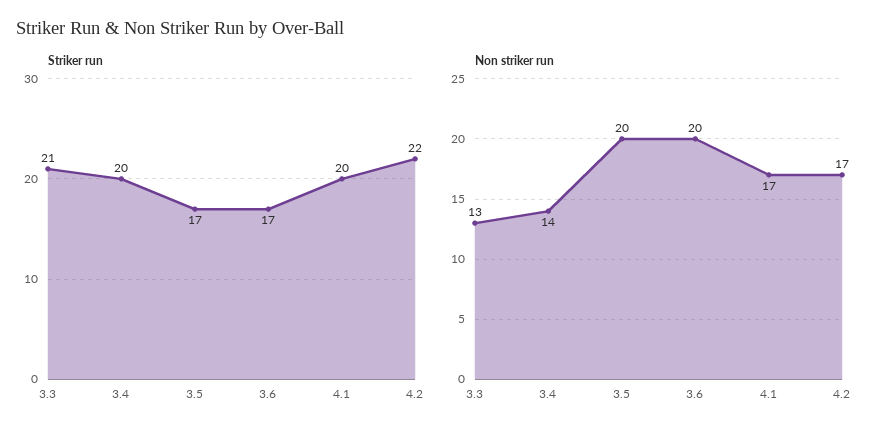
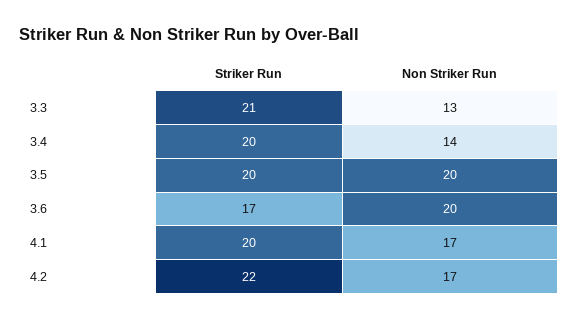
  {
    "Striker run": {
      "3.3": 21,
      "3.4": 20,
-     "3.5": 17,
+     "3.5": 20,
      "3.6": 17,
      "4.1": 20,
      "4.2": 22
    },
    "Non striker run": {
      "3.3": 13,
      "3.4": 14,
      "3.5": 20,
      "3.6": 20,
      "4.1": 17,
      "4.2": 17
    }
  }

